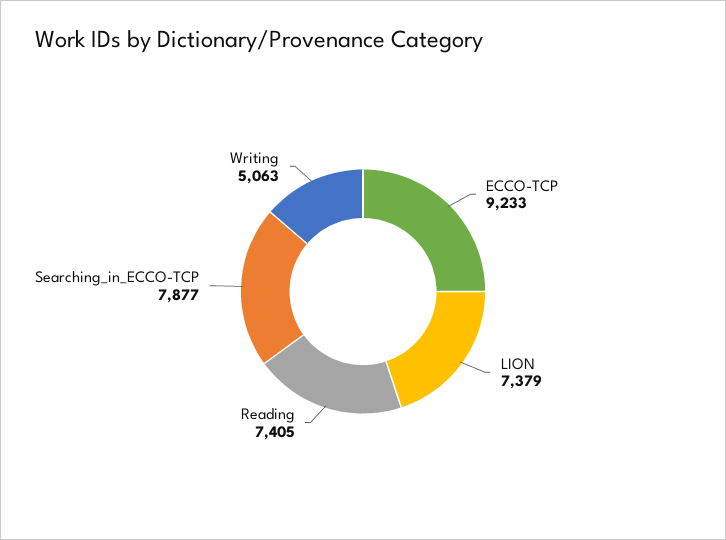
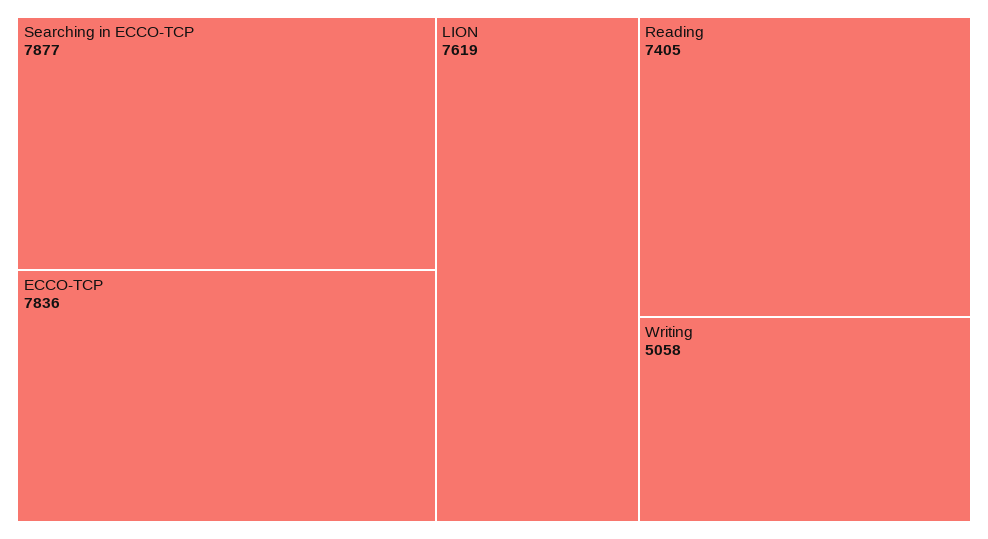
  {
-   "ECCO-TCP": 9233,
+   "ECCO-TCP": 7836,
-   "LION": 7379,
+   "LION": 7619,
    "Reading": 7405,
    "Searching_in_ECCO-TCP": 7877,
-   "Writing": 5063
+   "Writing": 5058
  }

